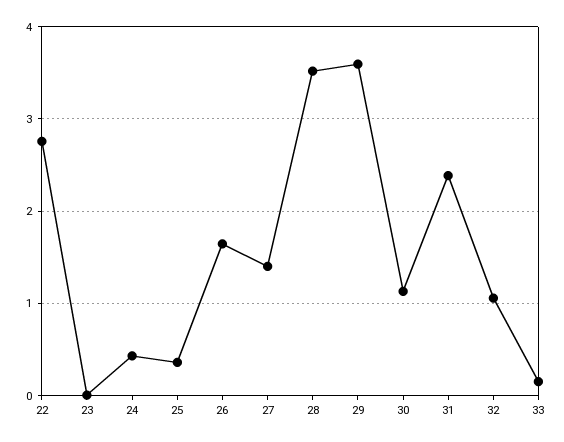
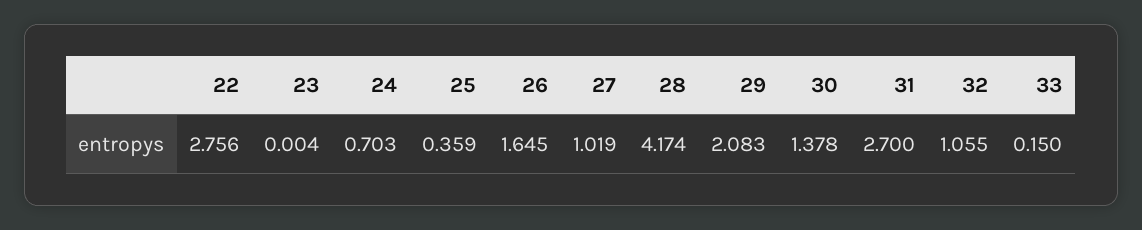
  {
    "22": 2.756,
    "23": 0.004,
-   "24": 0.4,
+   "24": 0.703,
    "25": 0.359,
    "26": 1.645,
-   "27": 1.4,
+   "27": 1.019,
-   "28": 3.5,
+   "28": 4.174,
-   "29": 3.6,
+   "29": 2.083,
-   "30": 1.1,
+   "30": 1.378,
-   "31": 2.4,
+   "31": 2.7,
    "32": 1.055,
    "33": 0.15
  }

